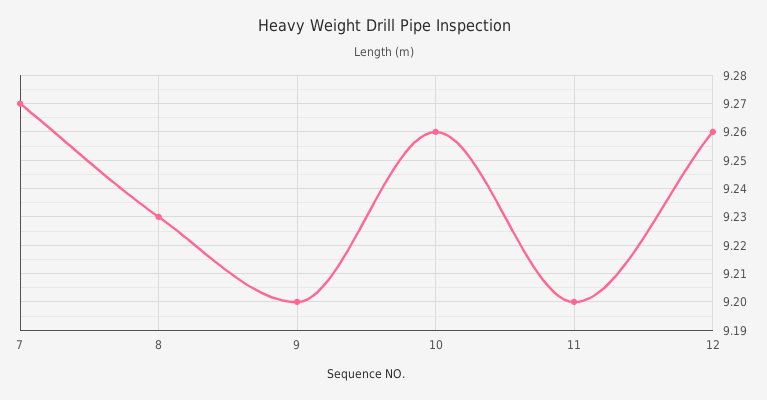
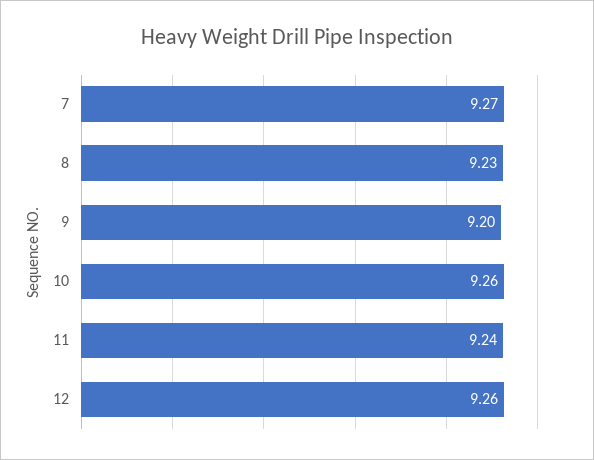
  {
    "7": 9.27,
    "8": 9.23,
    "9": 9.2,
    "10": 9.26,
-   "11": 9.2,
+   "11": 9.24,
    "12": 9.26
  }

